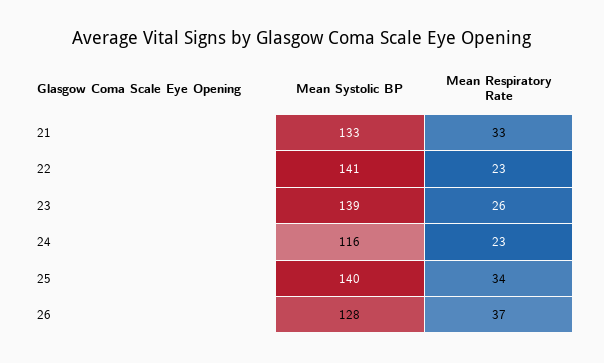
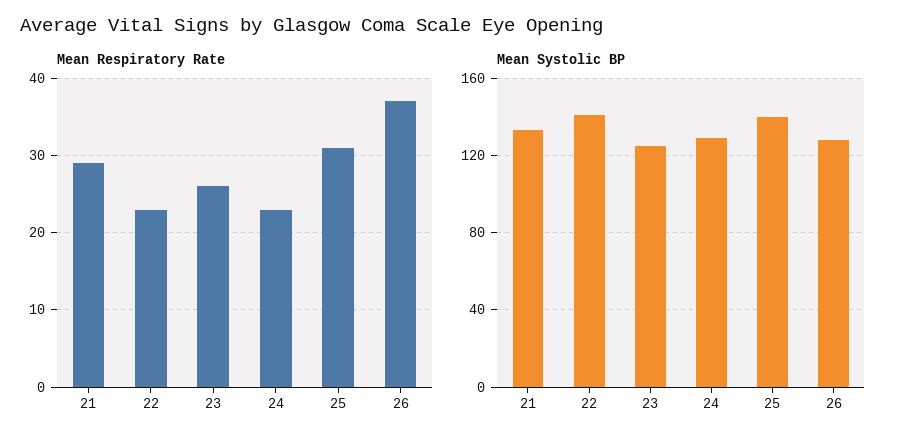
  {
    "Mean Systolic BP": {
      "21": 133,
      "22": 141,
-     "23": 139,
+     "23": 125,
-     "24": 116,
+     "24": 130,
      "25": 140,
      "26": 128
    },
    "Mean Respiratory Rate": {
-     "21": 33,
+     "21": 29,
      "22": 23,
      "23": 26,
      "24": 23,
-     "25": 34,
+     "25": 31,
      "26": 37
    }
  }

